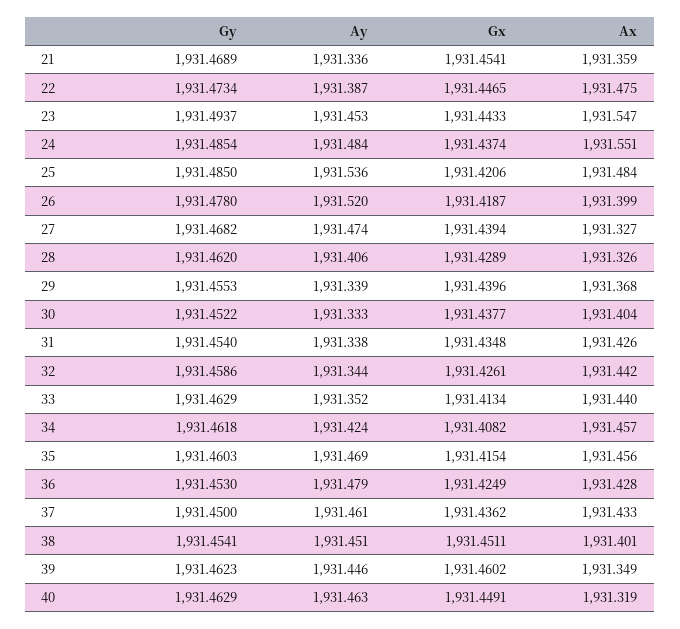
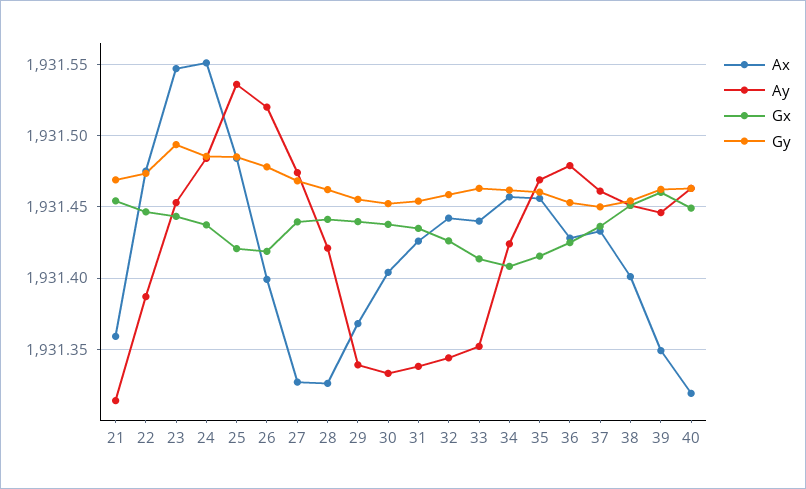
  {
    "Gy": {
      "21": 1931.4689,
      "22": 1931.4734,
      "23": 1931.4937,
      "24": 1931.4854,
      "25": 1931.485,
      "26": 1931.478,
      "27": 1931.4682,
      "28": 1931.462,
      "29": 1931.4553,
      "30": 1931.4522,
      "31": 1931.454,
      "32": 1931.4586,
      "33": 1931.4629,
      "34": 1931.4618,
      "35": 1931.4603,
      "36": 1931.453,
      "37": 1931.45,
      "38": 1931.4541,
      "39": 1931.4623,
      "40": 1931.4629
    },
    "Ay": {
-     "21": 1931.336,
+     "21": 1931.315,
      "22": 1931.387,
      "23": 1931.453,
      "24": 1931.484,
      "25": 1931.536,
      "26": 1931.52,
      "27": 1931.474,
-     "28": 1931.406,
+     "28": 1931.42,
      "29": 1931.339,
      "30": 1931.333,
      "31": 1931.338,
      "32": 1931.344,
      "33": 1931.352,
      "34": 1931.424,
      "35": 1931.469,
      "36": 1931.479,
      "37": 1931.461,
      "38": 1931.451,
      "39": 1931.446,
      "40": 1931.463
    },
    "Gx": {
      "21": 1931.4541,
      "22": 1931.4465,
      "23": 1931.4433,
      "24": 1931.4374,
      "25": 1931.4206,
      "26": 1931.4187,
      "27": 1931.4394,
-     "28": 1931.4289,
+     "28": 1931.44,
      "29": 1931.4396,
      "30": 1931.4377,
      "31": 1931.4348,
      "32": 1931.4261,
      "33": 1931.4134,
      "34": 1931.4082,
      "35": 1931.4154,
      "36": 1931.4249,
      "37": 1931.4362,
      "38": 1931.4511,
      "39": 1931.4602,
      "40": 1931.4491
    },
    "Ax": {
      "21": 1931.359,
      "22": 1931.475,
      "23": 1931.547,
      "24": 1931.551,
      "25": 1931.484,
      "26": 1931.399,
      "27": 1931.327,
      "28": 1931.326,
      "29": 1931.368,
      "30": 1931.404,
      "31": 1931.426,
      "32": 1931.442,
      "33": 1931.44,
      "34": 1931.457,
      "35": 1931.456,
      "36": 1931.428,
      "37": 1931.433,
      "38": 1931.401,
      "39": 1931.349,
      "40": 1931.319
    }
  }

